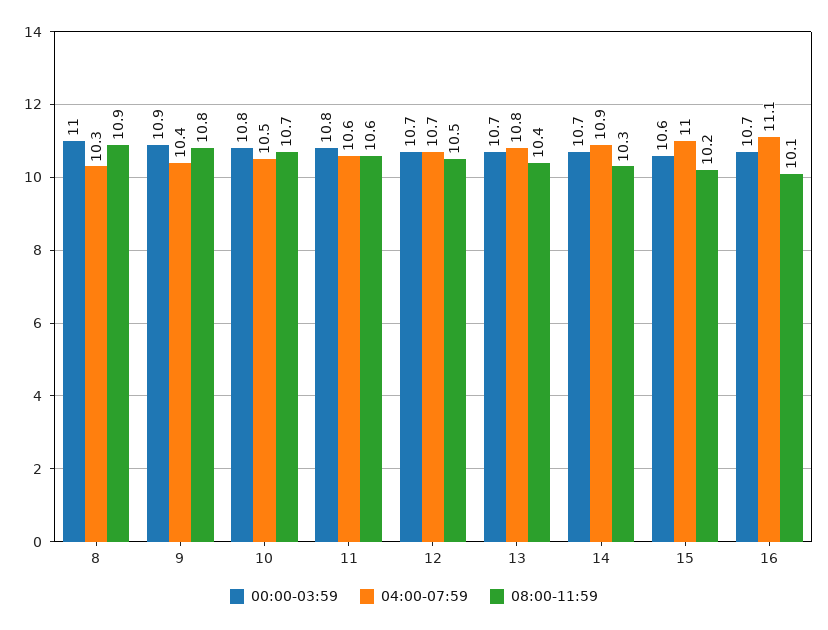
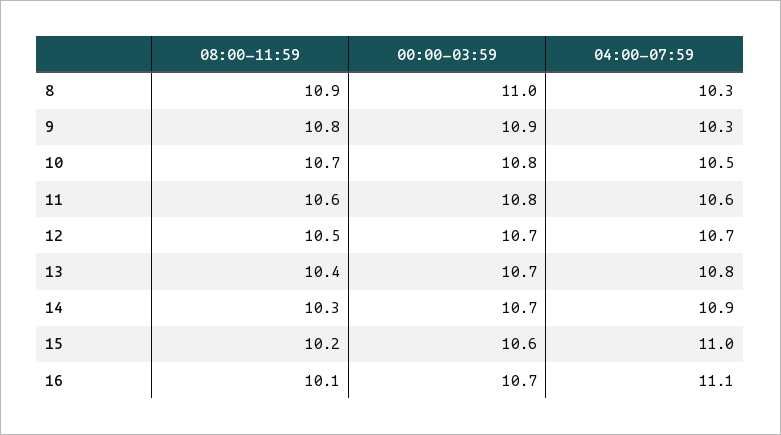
  {
    "00:00-03:59": {
      "8": 11,
      "9": 10.9,
      "10": 10.8,
      "11": 10.8,
      "12": 10.7,
      "13": 10.7,
      "14": 10.7,
      "15": 10.6,
      "16": 10.7
    },
    "04:00-07:59": {
      "8": 10.3,
-     "9": 10.4,
+     "9": 10.3,
      "10": 10.5,
      "11": 10.6,
      "12": 10.7,
      "13": 10.8,
      "14": 10.9,
      "15": 11,
      "16": 11.1
    },
    "08:00-11:59": {
      "8": 10.9,
      "9": 10.8,
      "10": 10.7,
      "11": 10.6,
      "12": 10.5,
      "13": 10.4,
      "14": 10.3,
      "15": 10.2,
      "16": 10.1
    }
  }

